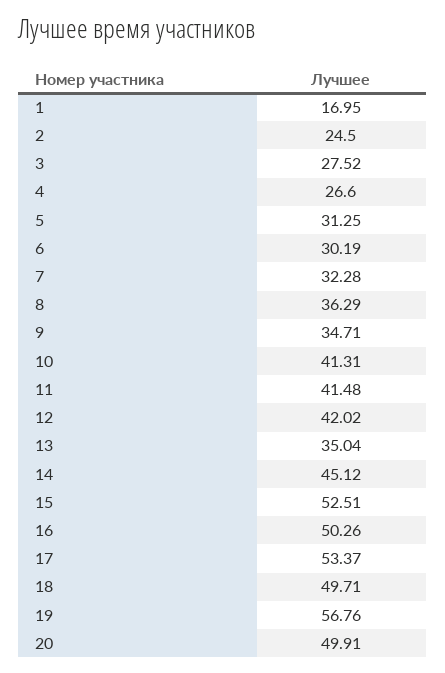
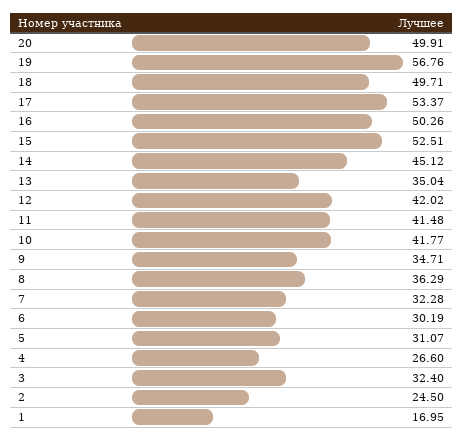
  {
    "1": 16.95,
    "2": 24.5,
-   "3": 27.52,
+   "3": 32.4,
    "4": 26.6,
-   "5": 31.25,
+   "5": 31.07,
    "6": 30.19,
    "7": 32.28,
    "8": 36.29,
    "9": 34.71,
-   "10": 41.31,
+   "10": 41.77,
    "11": 41.48,
    "12": 42.02,
    "13": 35.04,
    "14": 45.12,
    "15": 52.51,
    "16": 50.26,
    "17": 53.37,
    "18": 49.71,
    "19": 56.76,
    "20": 49.91
  }

